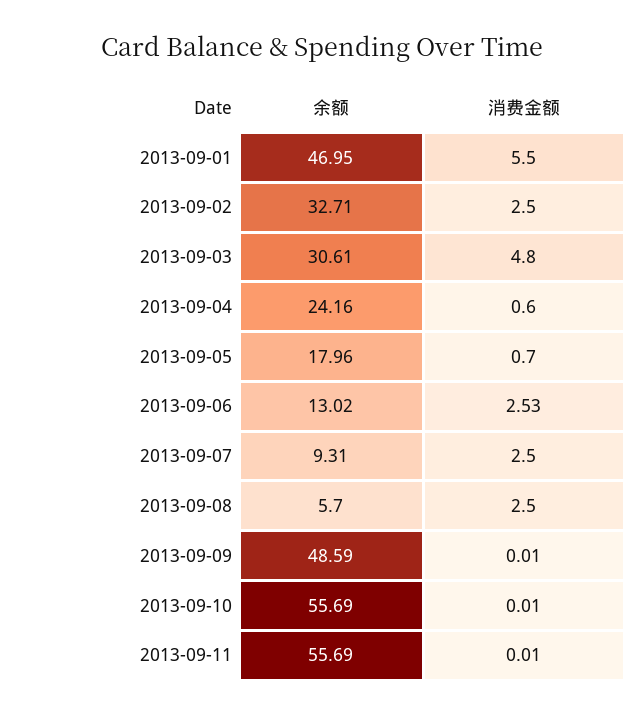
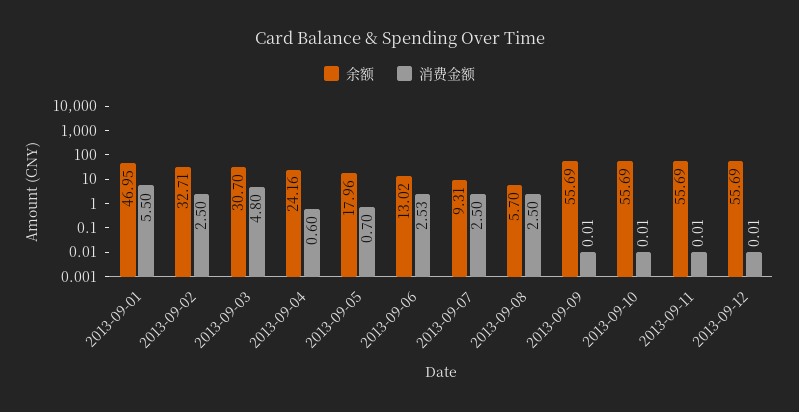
  {
    "余额": {
      "2013-09-01": 46.95,
      "2013-09-02": 32.71,
-     "2013-09-03": 30.61,
+     "2013-09-03": 30.7,
      "2013-09-04": 24.16,
      "2013-09-05": 17.96,
      "2013-09-06": 13.02,
      "2013-09-07": 9.31,
      "2013-09-08": 5.7,
-     "2013-09-09": 48.59,
+     "2013-09-09": 55.69,
      "2013-09-10": 55.69,
-     "2013-09-11": 55.69
+     "2013-09-11": 55.69,
+     "2013-09-12": 55.69
    },
    "消费金额": {
      "2013-09-01": 5.5,
      "2013-09-02": 2.5,
      "2013-09-03": 4.8,
      "2013-09-04": 0.6,
      "2013-09-05": 0.7,
      "2013-09-06": 2.53,
      "2013-09-07": 2.5,
      "2013-09-08": 2.5,
      "2013-09-09": 0.01,
      "2013-09-10": 0.01,
-     "2013-09-11": 0.01
+     "2013-09-11": 0.01,
+     "2013-09-12": 0.01
    }
  }

